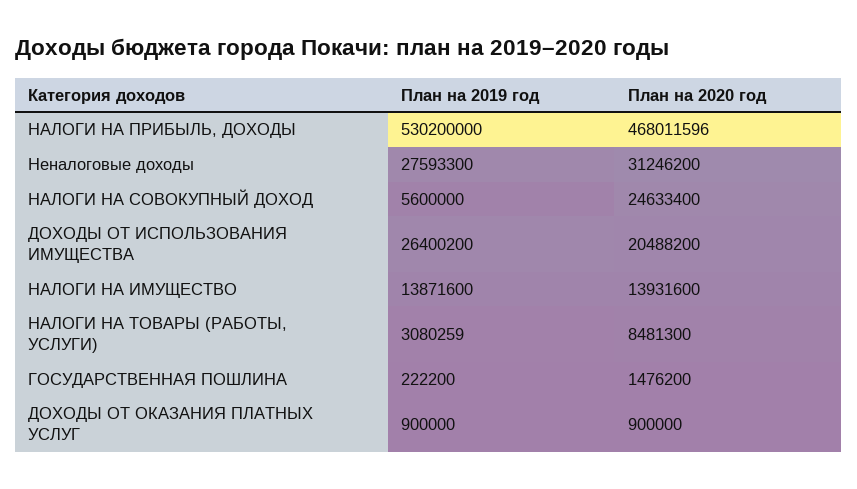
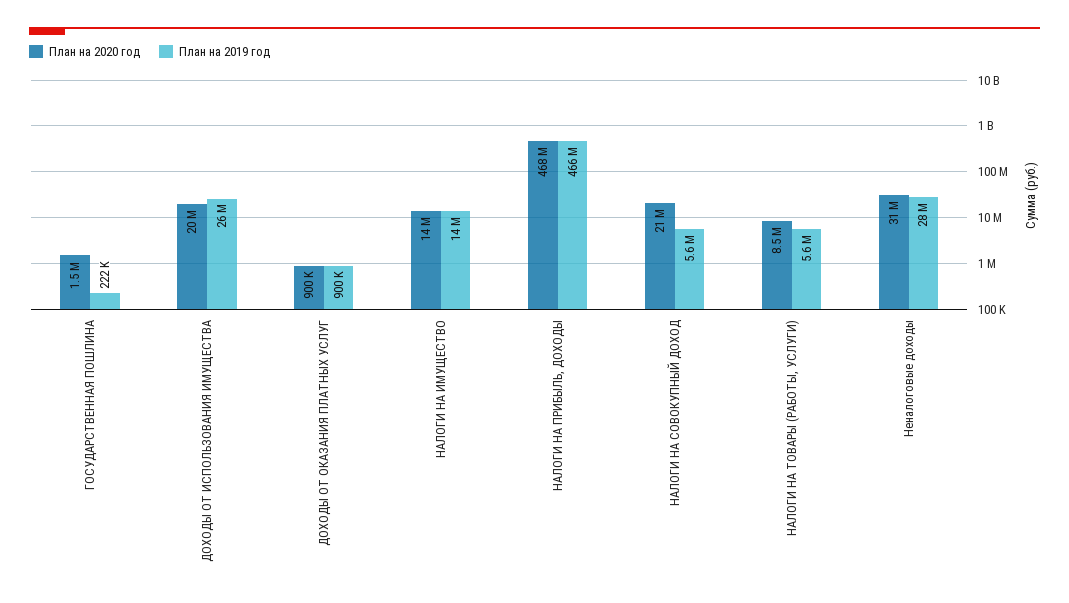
  {
    "План на 2019 год": {
-     "НАЛОГИ НА ПРИБЫЛЬ, ДОХОДЫ": 530200000,
+     "НАЛОГИ НА ПРИБЫЛЬ, ДОХОДЫ": 466000000,
      "Неналоговые доходы": 27593300,
      "НАЛОГИ НА СОВОКУПНЫЙ ДОХОД": 5600000,
      "ДОХОДЫ ОТ ИСПОЛЬЗОВАНИЯ ИМУЩЕСТВА": 26400200,
      "НАЛОГИ НА ИМУЩЕСТВО": 13871600,
-     "НАЛОГИ НА ТОВАРЫ (РАБОТЫ, УСЛУГИ)": 3080259,
+     "НАЛОГИ НА ТОВАРЫ (РАБОТЫ, УСЛУГИ)": 5600000,
      "ГОСУДАРСТВЕННАЯ ПОШЛИНА": 222200,
      "ДОХОДЫ ОТ ОКАЗАНИЯ ПЛАТНЫХ УСЛУГ": 900000
    },
    "План на 2020 год": {
      "НАЛОГИ НА ПРИБЫЛЬ, ДОХОДЫ": 468011596,
      "Неналоговые доходы": 31246200,
-     "НАЛОГИ НА СОВОКУПНЫЙ ДОХОД": 24633400,
+     "НАЛОГИ НА СОВОКУПНЫЙ ДОХОД": 21000000,
      "ДОХОДЫ ОТ ИСПОЛЬЗОВАНИЯ ИМУЩЕСТВА": 20488200,
      "НАЛОГИ НА ИМУЩЕСТВО": 13931600,
      "НАЛОГИ НА ТОВАРЫ (РАБОТЫ, УСЛУГИ)": 8481300,
      "ГОСУДАРСТВЕННАЯ ПОШЛИНА": 1476200,
      "ДОХОДЫ ОТ ОКАЗАНИЯ ПЛАТНЫХ УСЛУГ": 900000
    }
  }

